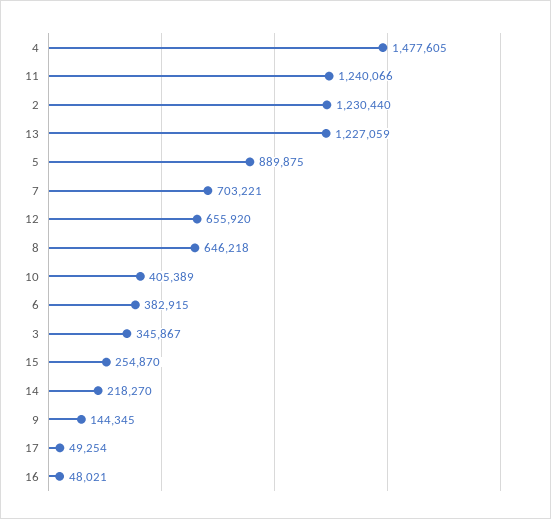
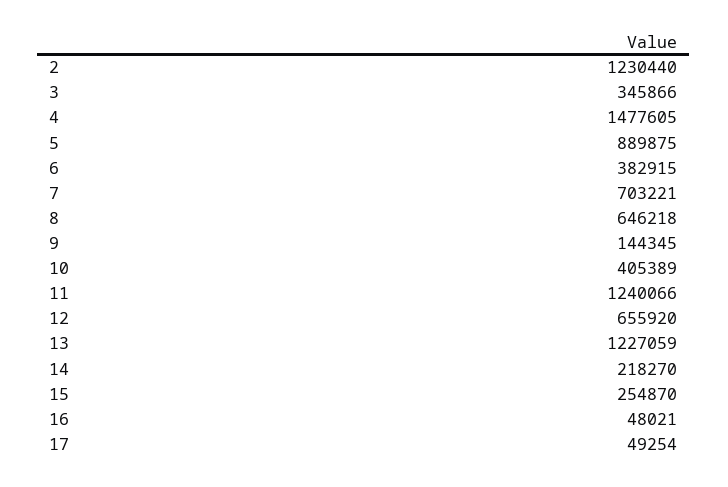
  {
    "4": 1477605,
    "11": 1240066,
    "2": 1230440,
    "13": 1227059,
    "5": 889875,
    "7": 703221,
    "12": 655920,
    "8": 646218,
    "10": 405389,
    "6": 382915,
-   "3": 345867,
+   "3": 345866,
    "15": 254870,
    "14": 218270,
    "9": 144345,
    "17": 49254,
    "16": 48021
  }

